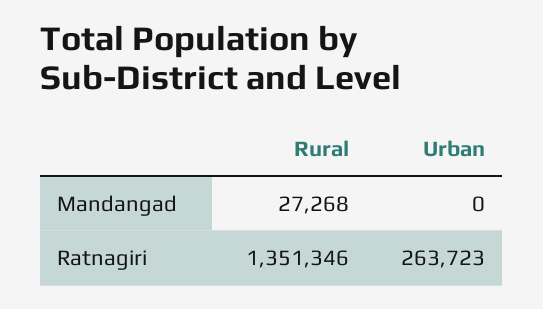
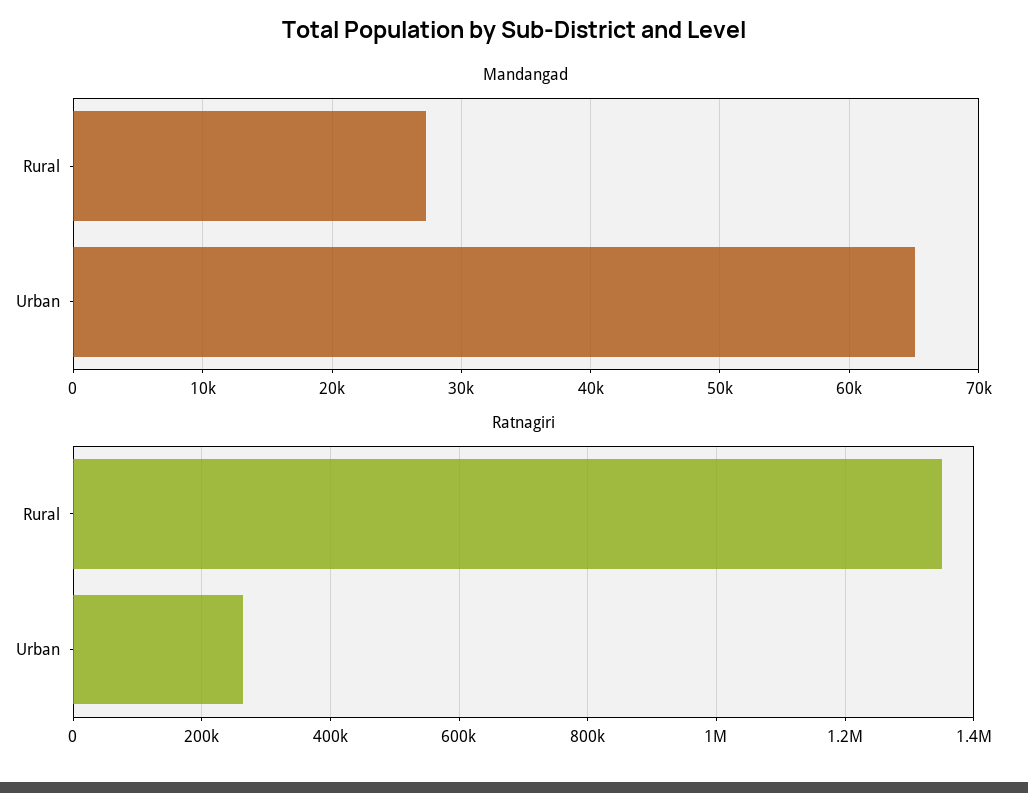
  {
    "Mandangad": {
      "Rural": 27268,
-     "Urban": 0
+     "Urban": 65000
    },
    "Ratnagiri": {
      "Rural": 1351346,
      "Urban": 263723
    }
  }

